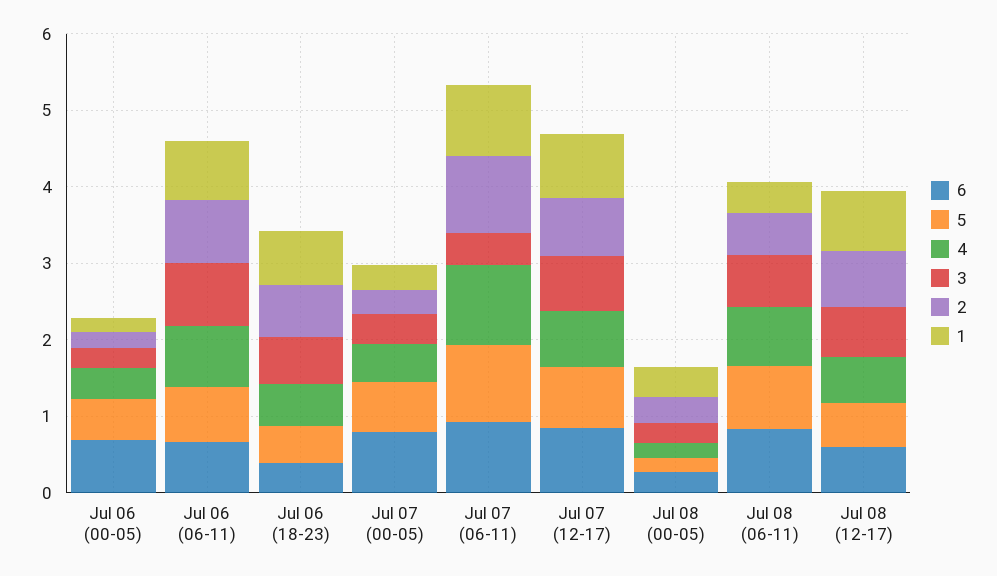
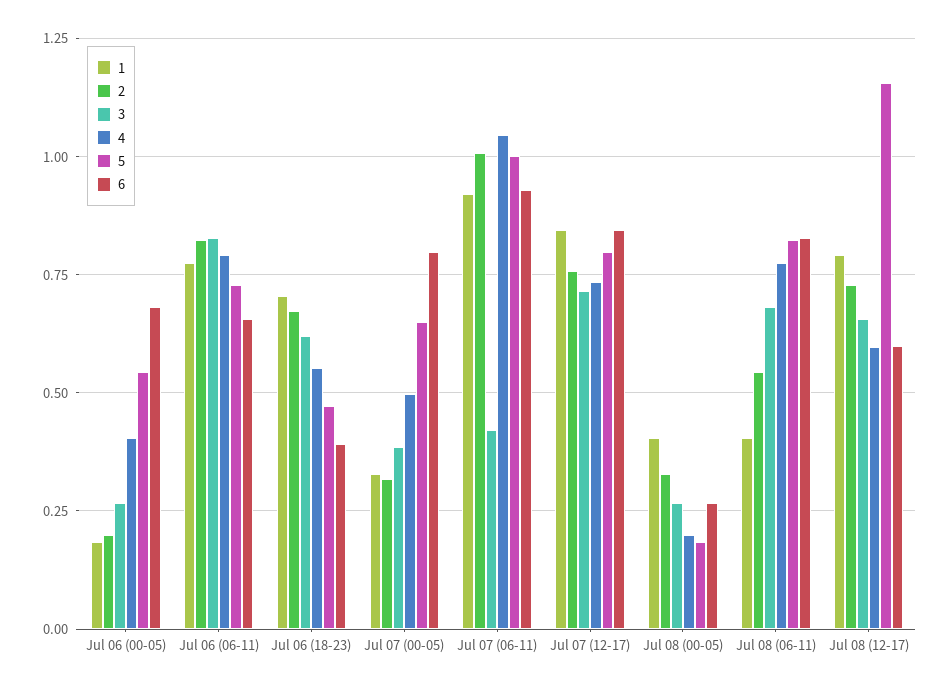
  {
    "6": {
      "Jul 06 (00-05)": 0.675,
      "Jul 06 (06-11)": 0.65,
      "Jul 06 (18-23)": 0.4,
      "Jul 07 (00-05)": 0.8,
      "Jul 07 (06-11)": 0.925,
      "Jul 07 (12-17)": 0.85,
      "Jul 08 (00-05)": 0.275,
      "Jul 08 (06-11)": 0.825,
      "Jul 08 (12-17)": 0.6
    },
    "5": {
      "Jul 06 (00-05)": 0.55,
      "Jul 06 (06-11)": 0.725,
      "Jul 06 (18-23)": 0.475,
      "Jul 07 (00-05)": 0.65,
      "Jul 07 (06-11)": 1,
      "Jul 07 (12-17)": 0.8,
      "Jul 08 (00-05)": 0.175,
      "Jul 08 (06-11)": 0.825,
-     "Jul 08 (12-17)": 0.6
+     "Jul 08 (12-17)": 1.15
    },
    "4": {
      "Jul 06 (00-05)": 0.4,
      "Jul 06 (06-11)": 0.8,
      "Jul 06 (18-23)": 0.55,
      "Jul 07 (00-05)": 0.5,
      "Jul 07 (06-11)": 1.05,
      "Jul 07 (12-17)": 0.725,
      "Jul 08 (00-05)": 0.2,
      "Jul 08 (06-11)": 0.775,
      "Jul 08 (12-17)": 0.6
    },
    "3": {
      "Jul 06 (00-05)": 0.275,
      "Jul 06 (06-11)": 0.825,
      "Jul 06 (18-23)": 0.625,
      "Jul 07 (00-05)": 0.375,
      "Jul 07 (06-11)": 0.425,
      "Jul 07 (12-17)": 0.725,
      "Jul 08 (00-05)": 0.275,
      "Jul 08 (06-11)": 0.675,
      "Jul 08 (12-17)": 0.65
    },
    "2": {
      "Jul 06 (00-05)": 0.2,
      "Jul 06 (06-11)": 0.825,
      "Jul 06 (18-23)": 0.675,
      "Jul 07 (00-05)": 0.325,
      "Jul 07 (06-11)": 1,
      "Jul 07 (12-17)": 0.75,
      "Jul 08 (00-05)": 0.325,
      "Jul 08 (06-11)": 0.55,
      "Jul 08 (12-17)": 0.725
    },
    "1": {
      "Jul 06 (00-05)": 0.175,
      "Jul 06 (06-11)": 0.775,
      "Jul 06 (18-23)": 0.7,
      "Jul 07 (00-05)": 0.325,
      "Jul 07 (06-11)": 0.925,
      "Jul 07 (12-17)": 0.85,
      "Jul 08 (00-05)": 0.4,
      "Jul 08 (06-11)": 0.4,
      "Jul 08 (12-17)": 0.8
    }
  }

